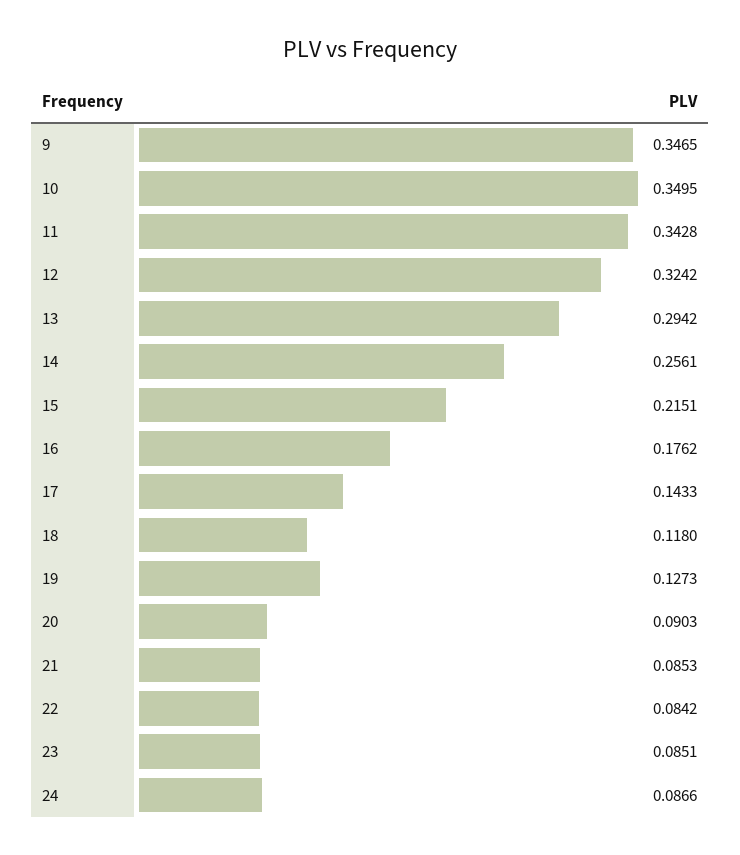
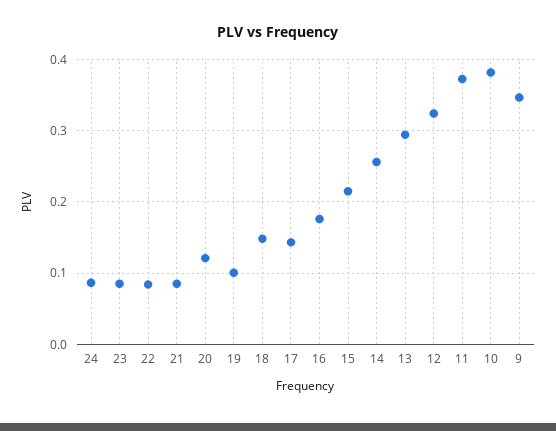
  {
    "9": 0.3465,
-   "10": 0.3495,
+   "10": 0.38,
-   "11": 0.3428,
+   "11": 0.37,
    "12": 0.3242,
    "13": 0.2942,
    "14": 0.2561,
    "15": 0.2151,
    "16": 0.1762,
    "17": 0.1433,
-   "18": 0.118,
+   "18": 0.15,
-   "19": 0.1273,
+   "19": 0.1,
-   "20": 0.0903,
+   "20": 0.12,
    "21": 0.0853,
    "22": 0.0842,
    "23": 0.0851,
    "24": 0.0866
  }

